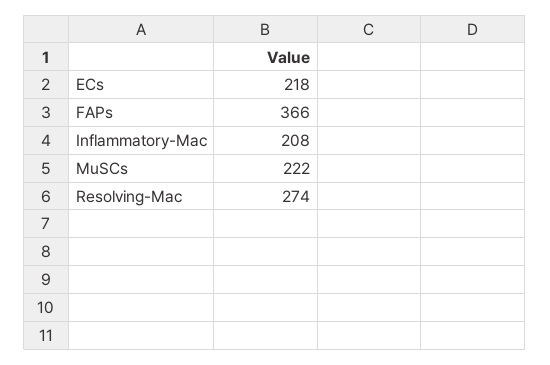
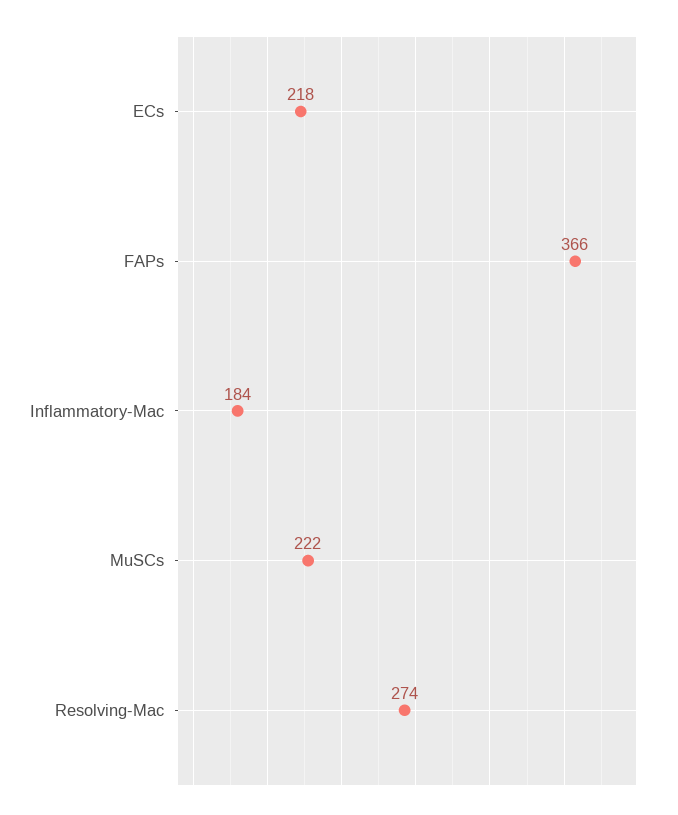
  {
    "ECs": 218,
    "FAPs": 366,
-   "Inflammatory-Mac": 208,
+   "Inflammatory-Mac": 184,
    "MuSCs": 222,
    "Resolving-Mac": 274
  }

